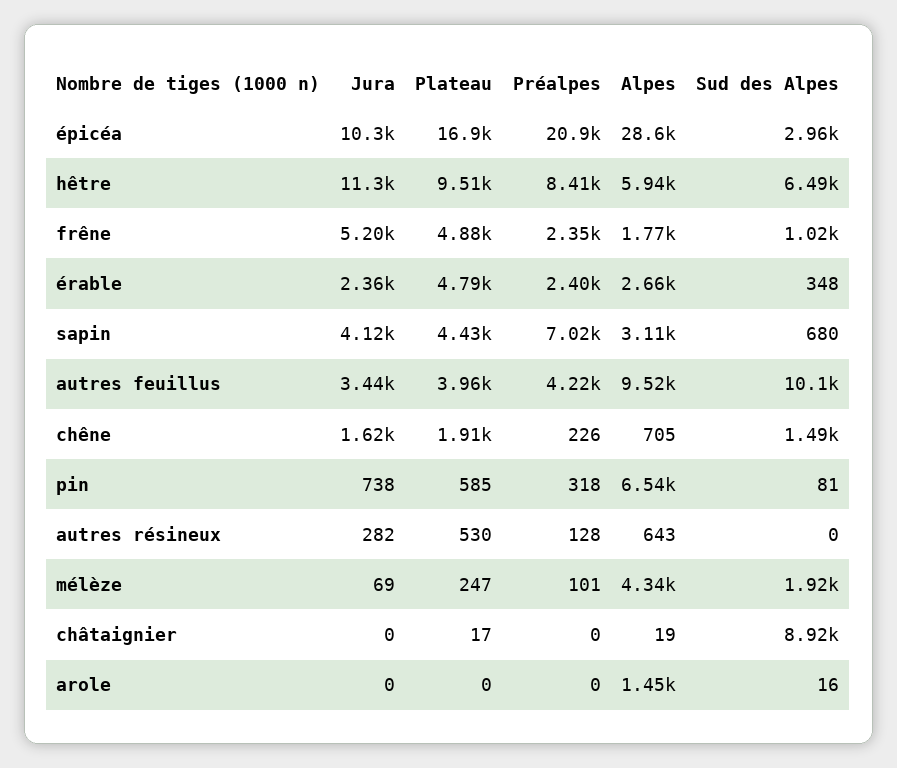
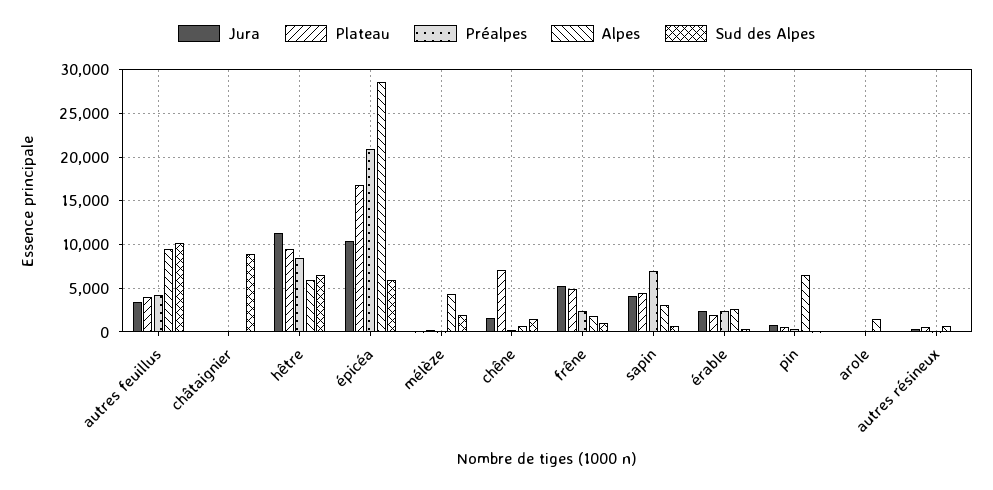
  {
    "Jura": {
      "épicéa": 10300,
      "hêtre": 11300,
      "frêne": 5200,
      "érable": 2360,
      "sapin": 4120,
      "autres feuillus": 3440,
      "chêne": 1620,
      "pin": 738,
      "autres résineux": 282,
      "mélèze": 69,
      "châtaignier": 0,
      "arole": 0
    },
    "Plateau": {
      "épicéa": 16900,
      "hêtre": 9510,
      "frêne": 4880,
-     "érable": 4790,
+     "érable": 2000,
      "sapin": 4430,
      "autres feuillus": 3960,
-     "chêne": 1910,
+     "chêne": 7000,
      "pin": 585,
      "autres résineux": 530,
      "mélèze": 247,
      "châtaignier": 17,
      "arole": 0
    },
    "Préalpes": {
      "épicéa": 20900,
      "hêtre": 8410,
      "frêne": 2350,
      "érable": 2400,
      "sapin": 7020,
      "autres feuillus": 4220,
      "chêne": 226,
      "pin": 318,
      "autres résineux": 128,
      "mélèze": 101,
      "châtaignier": 0,
      "arole": 0
    },
    "Alpes": {
      "épicéa": 28600,
      "hêtre": 5940,
      "frêne": 1770,
      "érable": 2660,
      "sapin": 3110,
      "autres feuillus": 9520,
      "chêne": 705,
      "pin": 6540,
      "autres résineux": 643,
      "mélèze": 4340,
      "châtaignier": 19,
      "arole": 1450
    },
    "Sud des Alpes": {
-     "épicéa": 2960,
+     "épicéa": 6000,
      "hêtre": 6490,
      "frêne": 1020,
      "érable": 348,
      "sapin": 680,
      "autres feuillus": 10100,
      "chêne": 1490,
      "pin": 81,
      "autres résineux": 0,
      "mélèze": 1920,
      "châtaignier": 8920,
      "arole": 16
    }
  }

